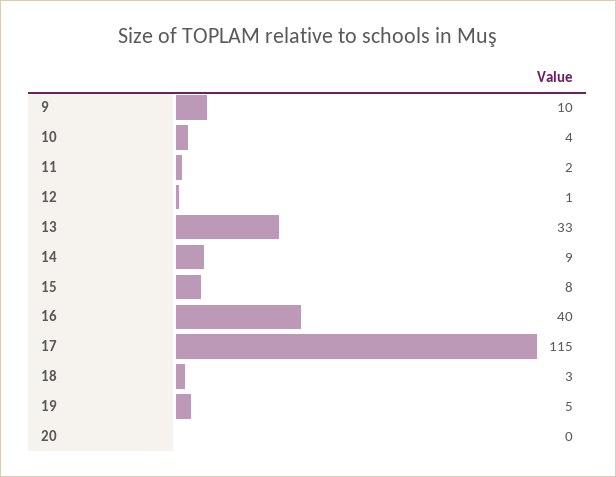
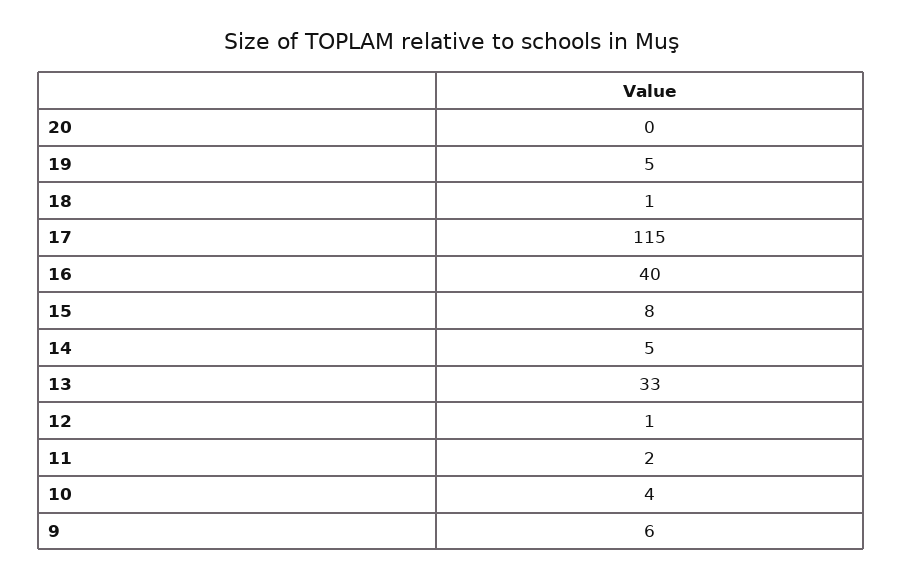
  {
-   "9": 10,
+   "9": 6,
    "10": 4,
    "11": 2,
    "12": 1,
    "13": 33,
-   "14": 9,
+   "14": 5,
    "15": 8,
    "16": 40,
    "17": 115,
-   "18": 3,
+   "18": 1,
    "19": 5,
    "20": 0
  }

